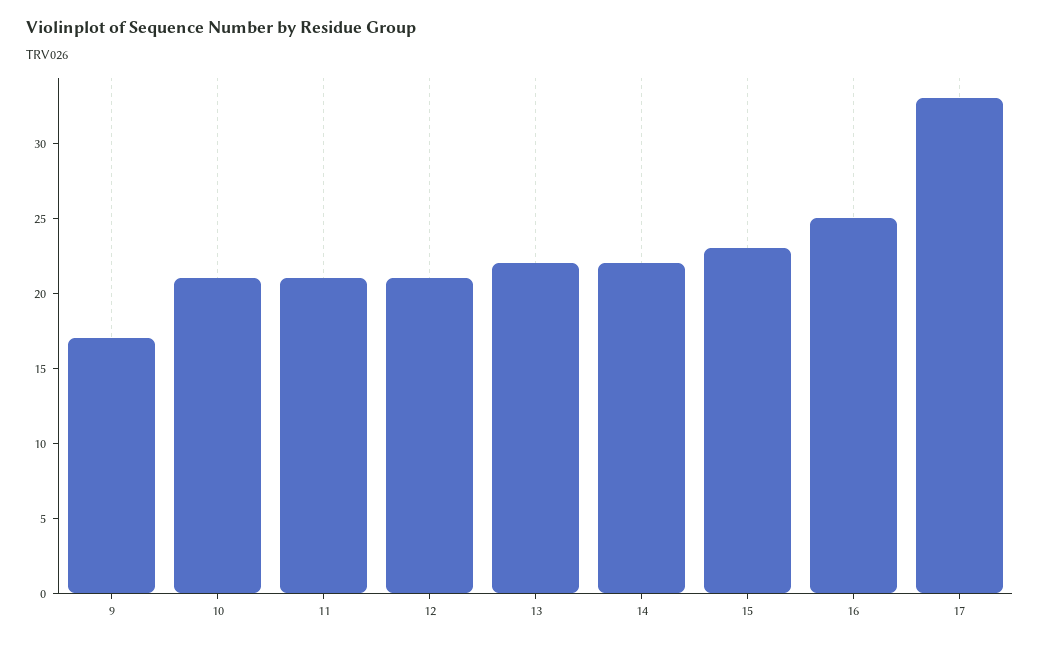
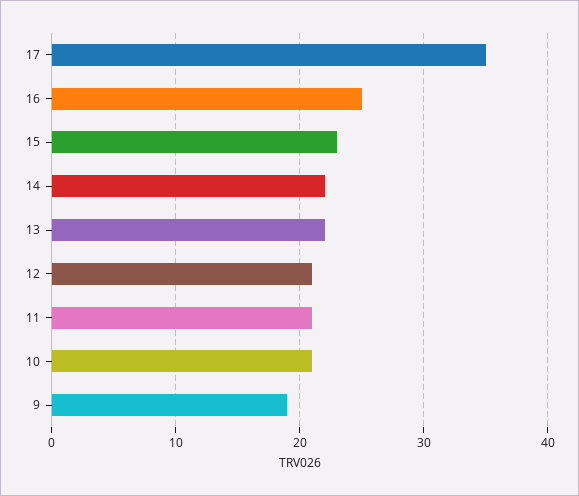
  {
-   "9": 17,
+   "9": 19,
    "10": 21,
    "11": 21,
    "12": 21,
    "13": 22,
    "14": 22,
    "15": 23,
    "16": 25,
-   "17": 33
+   "17": 35
  }

